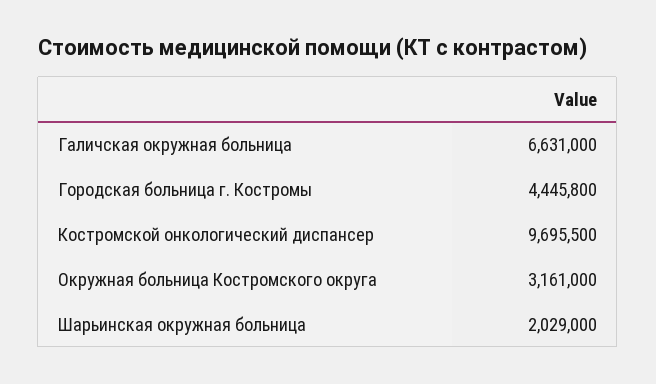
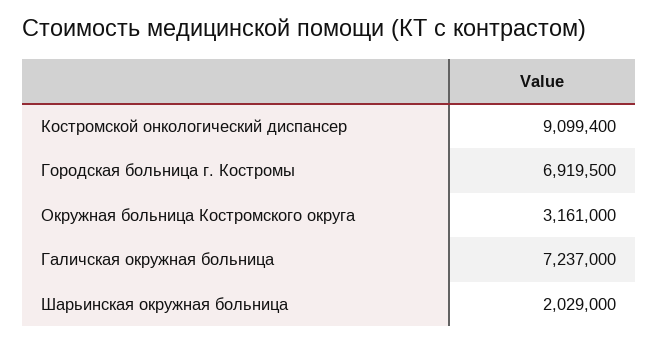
  {
-   "Галичская окружная больница": 6631000,
+   "Галичская окружная больница": 7237000,
-   "Городская больница г. Костромы": 4445800,
+   "Городская больница г. Костромы": 6919500,
-   "Костромской онкологический диспансер": 9695500,
+   "Костромской онкологический диспансер": 9099400,
    "Окружная больница Костромского округа": 3161000,
    "Шарьинская окружная больница": 2029000
  }

